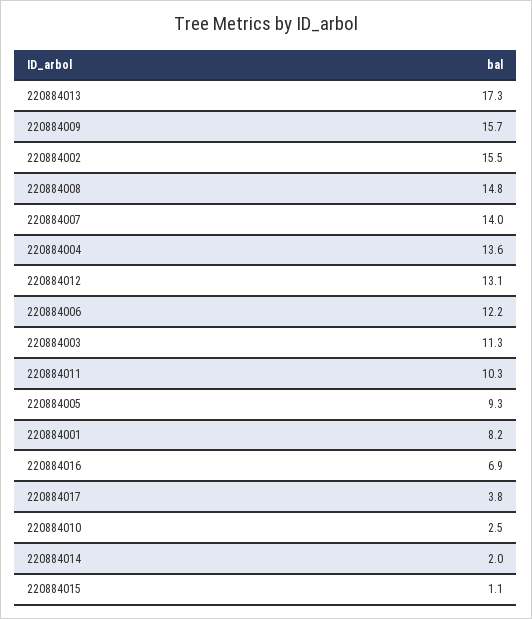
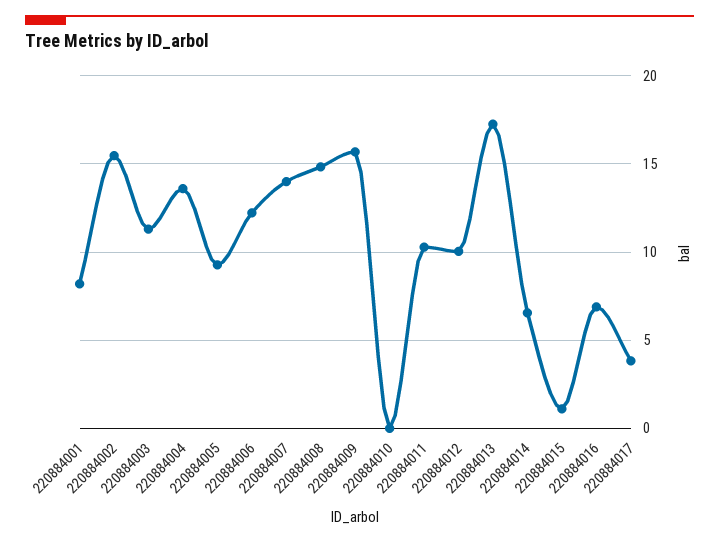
  {
    "220884013": 17.3,
    "220884009": 15.7,
    "220884002": 15.5,
    "220884008": 14.8,
    "220884007": 14,
    "220884004": 13.6,
-   "220884012": 13.1,
+   "220884012": 10,
    "220884006": 12.2,
    "220884003": 11.3,
    "220884011": 10.3,
    "220884005": 9.3,
    "220884001": 8.2,
    "220884016": 6.9,
    "220884017": 3.8,
-   "220884010": 2.5,
+   "220884010": 0,
-   "220884014": 2,
+   "220884014": 6.5,
    "220884015": 1.1
  }

